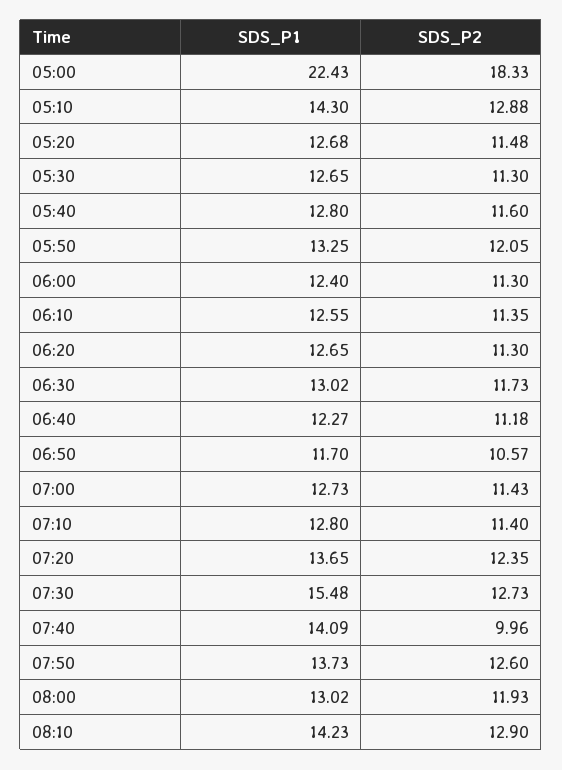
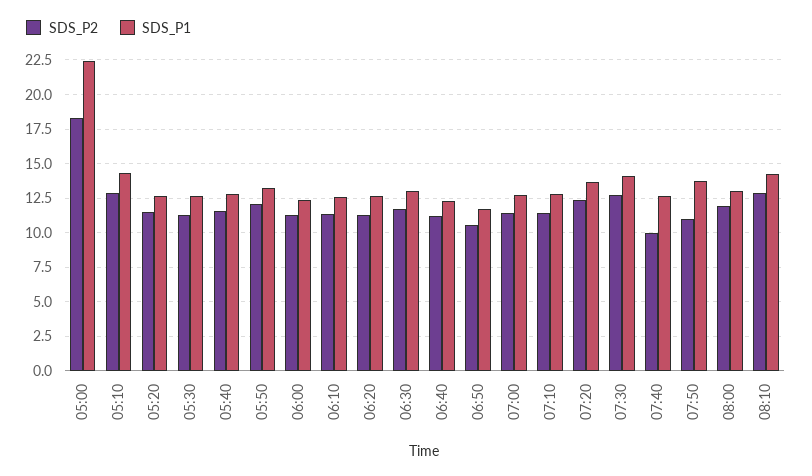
  {
    "SDS_P1": {
      "05:00": 22.43,
      "05:10": 14.3,
      "05:20": 12.68,
      "05:30": 12.65,
      "05:40": 12.8,
      "05:50": 13.25,
      "06:00": 12.4,
      "06:10": 12.55,
      "06:20": 12.65,
      "06:30": 13.02,
      "06:40": 12.27,
      "06:50": 11.7,
      "07:00": 12.73,
      "07:10": 12.8,
      "07:20": 13.65,
-     "07:30": 15.48,
+     "07:30": 14,
-     "07:40": 14.09,
+     "07:40": 12.5,
      "07:50": 13.73,
      "08:00": 13.02,
      "08:10": 14.23
    },
    "SDS_P2": {
      "05:00": 18.33,
      "05:10": 12.88,
      "05:20": 11.48,
      "05:30": 11.3,
      "05:40": 11.6,
      "05:50": 12.05,
      "06:00": 11.3,
      "06:10": 11.35,
      "06:20": 11.3,
      "06:30": 11.73,
      "06:40": 11.18,
      "06:50": 10.57,
      "07:00": 11.43,
      "07:10": 11.4,
      "07:20": 12.35,
      "07:30": 12.73,
      "07:40": 9.96,
-     "07:50": 12.6,
+     "07:50": 11,
      "08:00": 11.93,
      "08:10": 12.9
    }
  }

